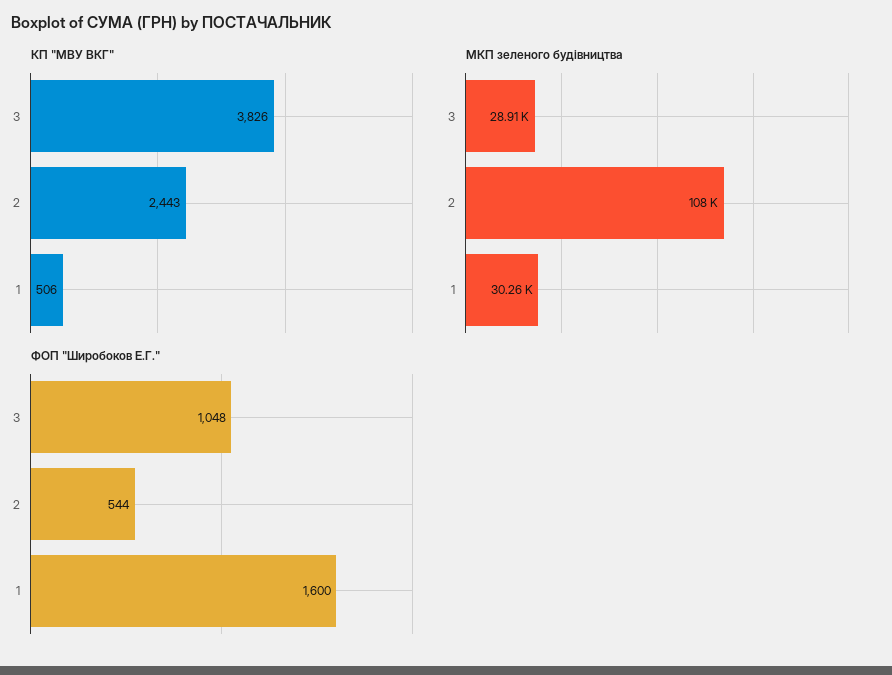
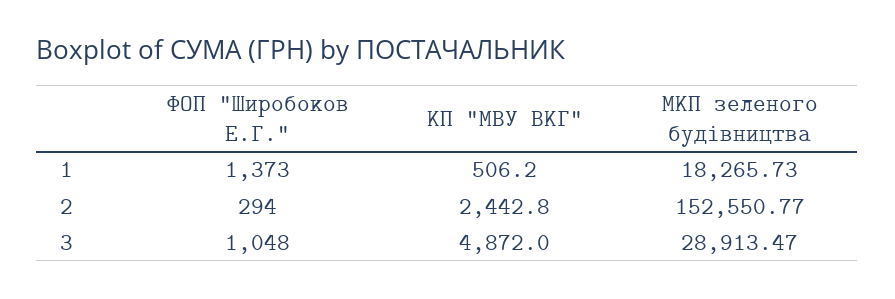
  {
    "КП \"МВУ ВКГ\"": {
-     "3": 3826,
+     "3": 4872,
      "2": 2442.8,
      "1": 506.2
    },
    "МКП зеленого будiвництва": {
      "3": 28913.47,
-     "2": 108000,
+     "2": 152550.77,
-     "1": 30260
+     "1": 18265.73
    },
    "ФОП \"Широбоков Е.Г.\"": {
      "3": 1048,
-     "2": 544,
+     "2": 294,
-     "1": 1600
+     "1": 1373
    }
  }

